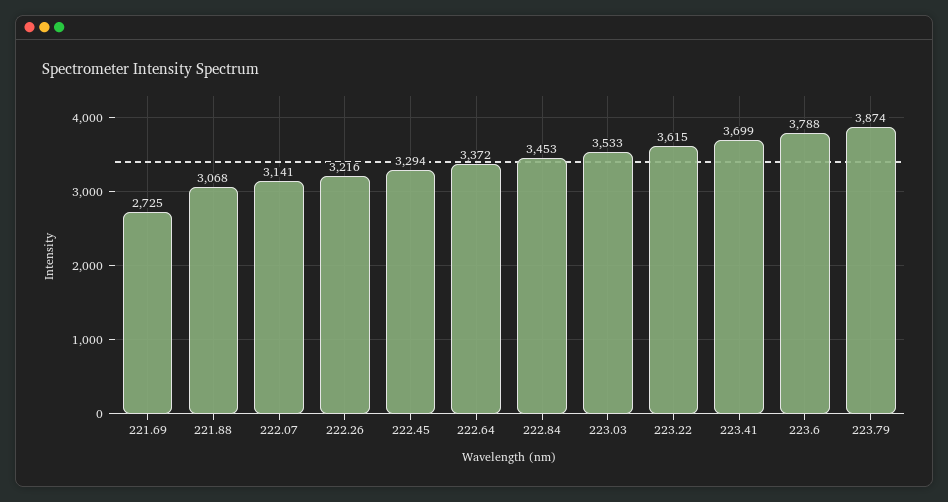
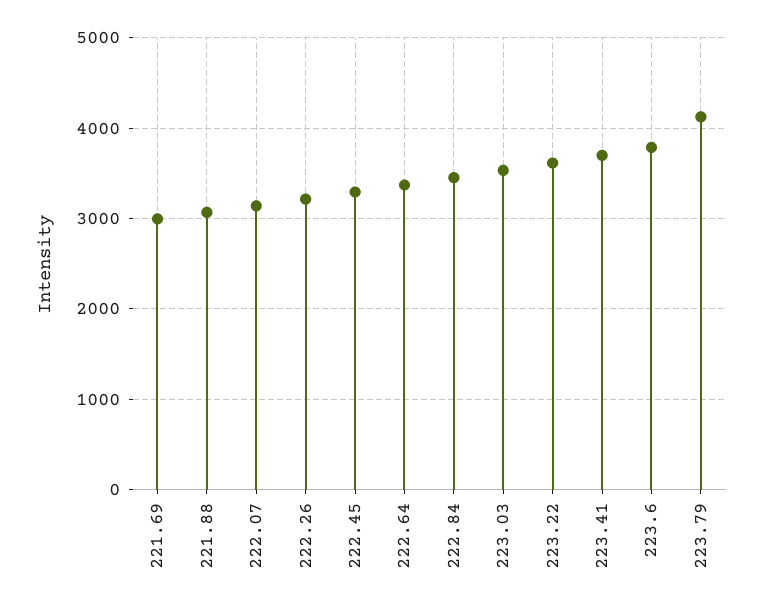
  {
-   "221.69": 2725,
+   "221.69": 3000,
    "221.88": 3068,
    "222.07": 3141,
    "222.26": 3216,
    "222.45": 3294,
    "222.64": 3372,
    "222.84": 3453,
    "223.03": 3533,
    "223.22": 3615,
    "223.41": 3699,
    "223.6": 3788,
-   "223.79": 3874
+   "223.79": 4100
  }

